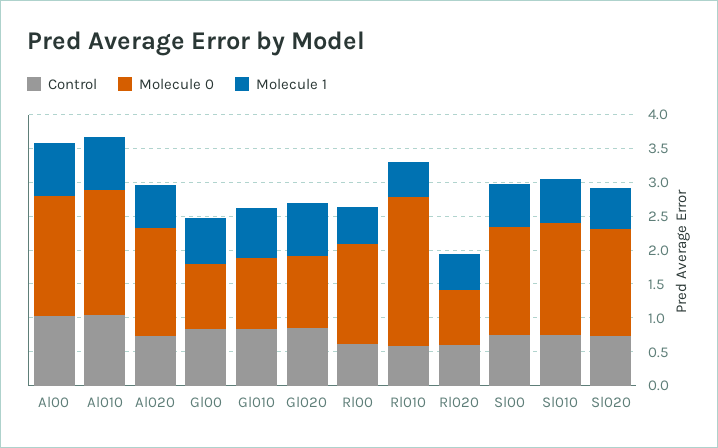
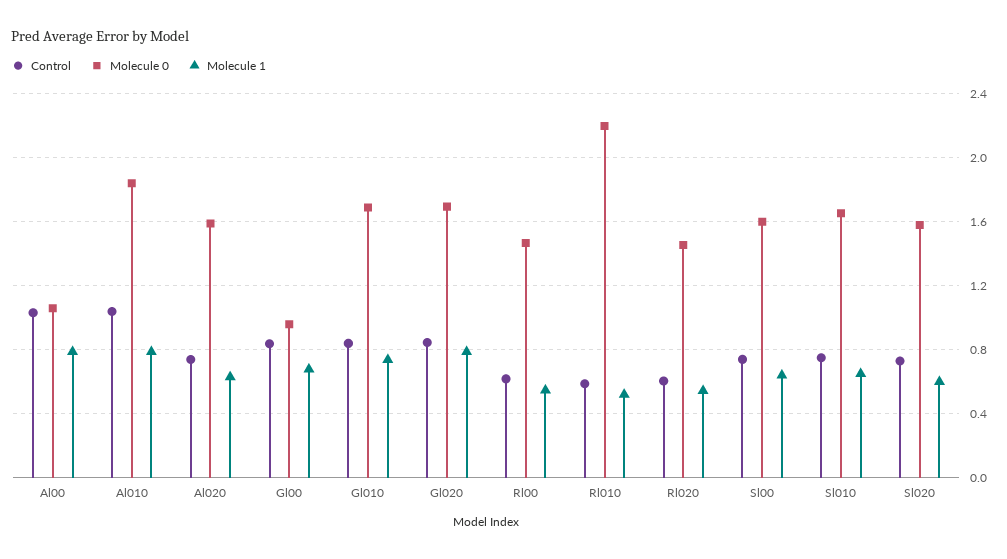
  {
    "Control": {
      "Al00": 1.05,
      "Al010": 1.05,
      "Al020": 0.75,
      "Gl00": 0.85,
      "Gl010": 0.85,
      "Gl020": 0.85,
      "Rl00": 0.6,
      "Rl010": 0.6,
      "Rl020": 0.6,
      "Sl00": 0.75,
      "Sl010": 0.75,
      "Sl020": 0.75
    },
    "Molecule 0": {
-     "Al00": 1.75,
+     "Al00": 1.05,
      "Al010": 1.85,
      "Al020": 1.6,
      "Gl00": 0.95,
-     "Gl010": 1,
+     "Gl010": 1.7,
-     "Gl020": 1,
+     "Gl020": 1.7,
      "Rl00": 1.45,
      "Rl010": 2.2,
-     "Rl020": 0.75,
+     "Rl020": 1.45,
      "Sl00": 1.6,
      "Sl010": 1.65,
      "Sl020": 1.6
    },
    "Molecule 1": {
      "Al00": 0.8,
      "Al010": 0.8,
      "Al020": 0.65,
      "Gl00": 0.7,
      "Gl010": 0.75,
      "Gl020": 0.8,
      "Rl00": 0.55,
      "Rl010": 0.5,
      "Rl020": 0.55,
      "Sl00": 0.65,
      "Sl010": 0.65,
      "Sl020": 0.6
    }
  }

